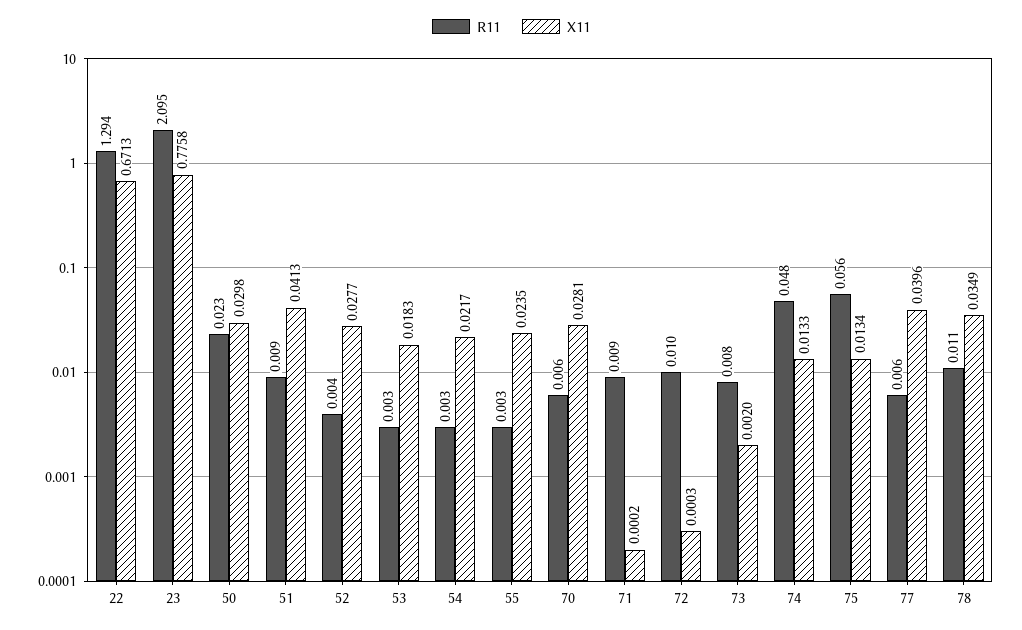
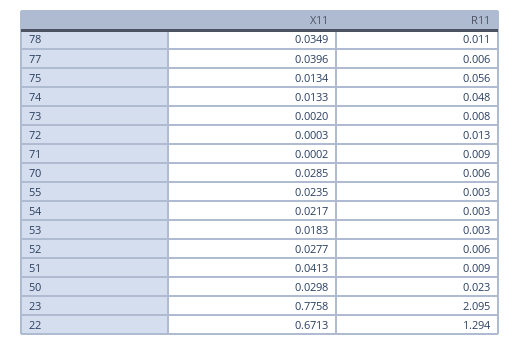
  {
    "R11": {
      "22": 1.294,
      "23": 2.095,
      "50": 0.023,
      "51": 0.009,
-     "52": 0.004,
+     "52": 0.006,
      "53": 0.003,
      "54": 0.003,
      "55": 0.003,
      "70": 0.006,
      "71": 0.009,
-     "72": 0.01,
+     "72": 0.013,
      "73": 0.008,
      "74": 0.048,
      "75": 0.056,
      "77": 0.006,
      "78": 0.011
    },
    "X11": {
      "22": 0.6713,
      "23": 0.7758,
      "50": 0.0298,
      "51": 0.0413,
      "52": 0.0277,
      "53": 0.0183,
      "54": 0.0217,
      "55": 0.0235,
-     "70": 0.0281,
+     "70": 0.0285,
      "71": 0.0002,
      "72": 0.0003,
      "73": 0.002,
      "74": 0.0133,
      "75": 0.0134,
      "77": 0.0396,
      "78": 0.0349
    }
  }

